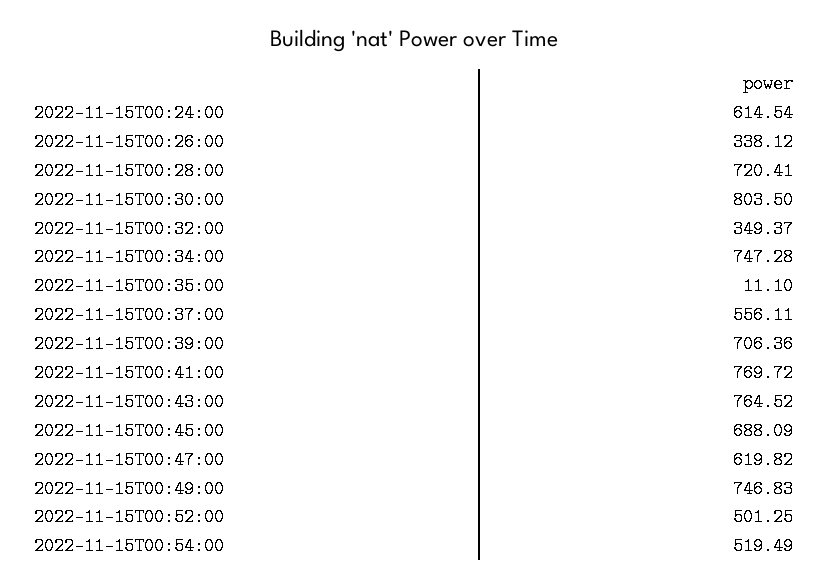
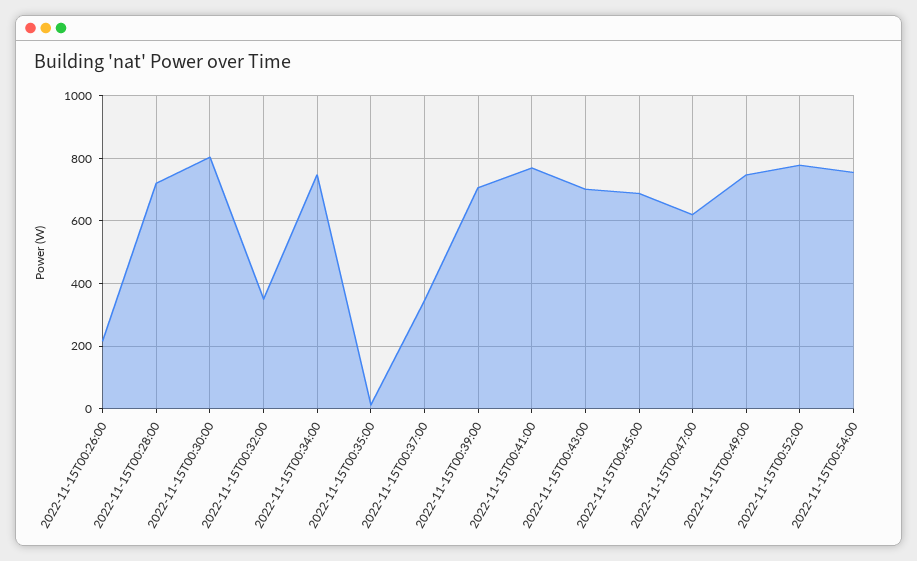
  {
-   "2022-11-15T00:24:00": 614.54,
-   "2022-11-15T00:26:00": 338.12,
+   "2022-11-15T00:26:00": 220,
    "2022-11-15T00:28:00": 720.41,
    "2022-11-15T00:30:00": 803.5,
    "2022-11-15T00:32:00": 349.37,
    "2022-11-15T00:34:00": 747.28,
    "2022-11-15T00:35:00": 11.1,
-   "2022-11-15T00:37:00": 556.11,
+   "2022-11-15T00:37:00": 340,
    "2022-11-15T00:39:00": 706.36,
    "2022-11-15T00:41:00": 769.72,
-   "2022-11-15T00:43:00": 764.52,
+   "2022-11-15T00:43:00": 700,
    "2022-11-15T00:45:00": 688.09,
    "2022-11-15T00:47:00": 619.82,
    "2022-11-15T00:49:00": 746.83,
-   "2022-11-15T00:52:00": 501.25,
+   "2022-11-15T00:52:00": 780,
-   "2022-11-15T00:54:00": 519.49
+   "2022-11-15T00:54:00": 760
  }

